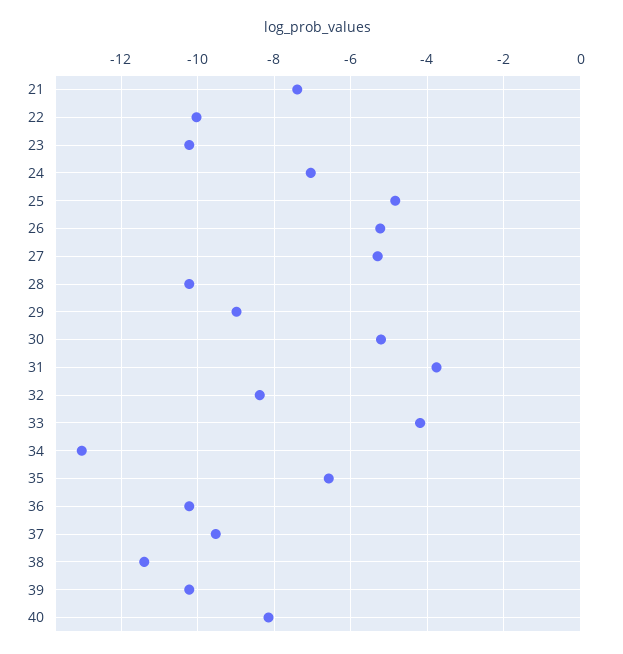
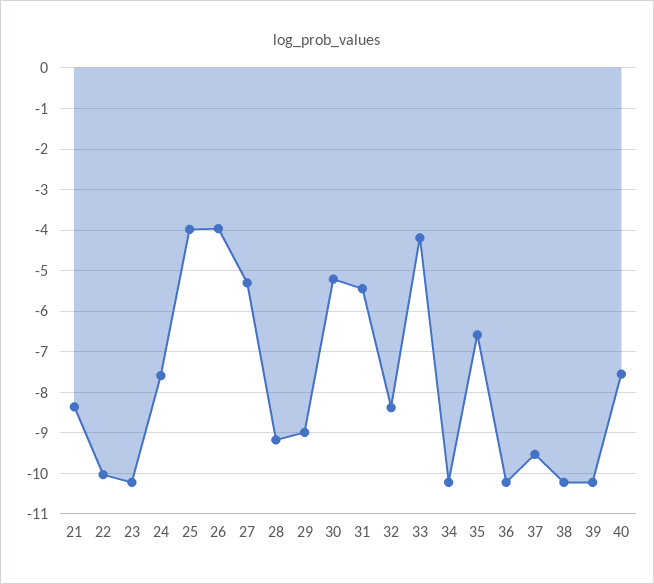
  {
-   "21": -7.4,
+   "21": -8.4,
    "22": -10,
    "23": -10.2,
-   "24": -7,
+   "24": -7.6,
-   "25": -4.8,
+   "25": -4,
-   "26": -5.2,
+   "26": -4,
    "27": -5.4,
-   "28": -10.2,
+   "28": -9.2,
    "29": -9,
    "30": -5.2,
-   "31": -3.8,
+   "31": -5.4,
    "32": -8.4,
    "33": -4.2,
-   "34": -13,
+   "34": -10.2,
    "35": -6.6,
    "36": -10.2,
    "37": -9.6,
-   "38": -11.4,
+   "38": -10.2,
    "39": -10.2,
-   "40": -8.2
+   "40": -7.6
  }

